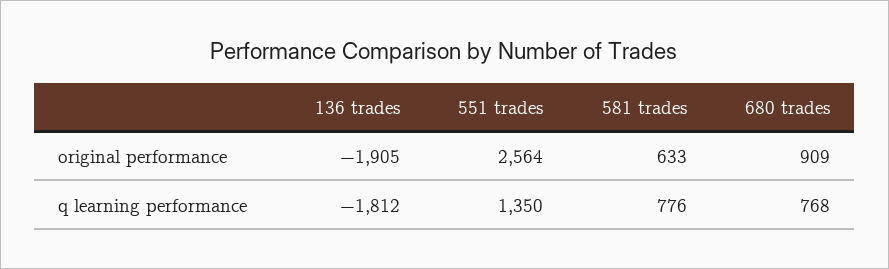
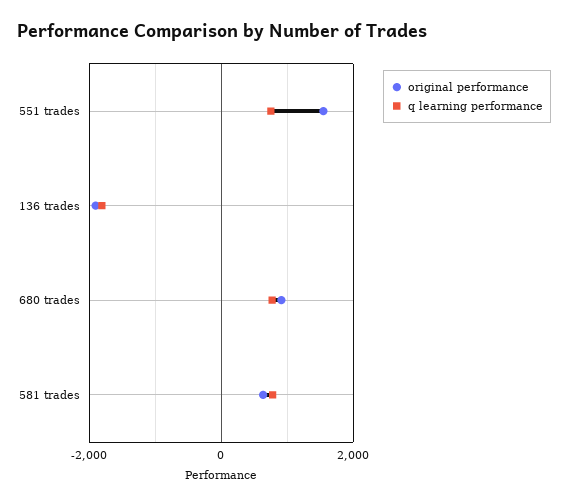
  {
    "original performance": {
      "136 trades": -1905,
-     "551 trades": 2564,
+     "551 trades": 1600,
      "581 trades": 633,
      "680 trades": 909
    },
    "q learning performance": {
      "136 trades": -1812,
-     "551 trades": 1350,
+     "551 trades": 800,
      "581 trades": 776,
      "680 trades": 768
    }
  }

